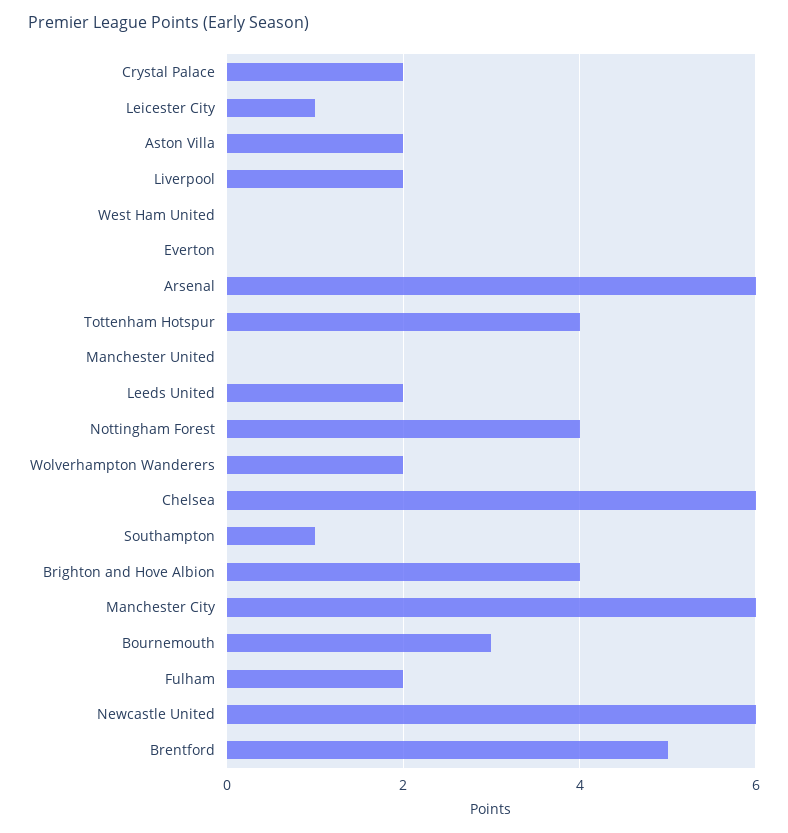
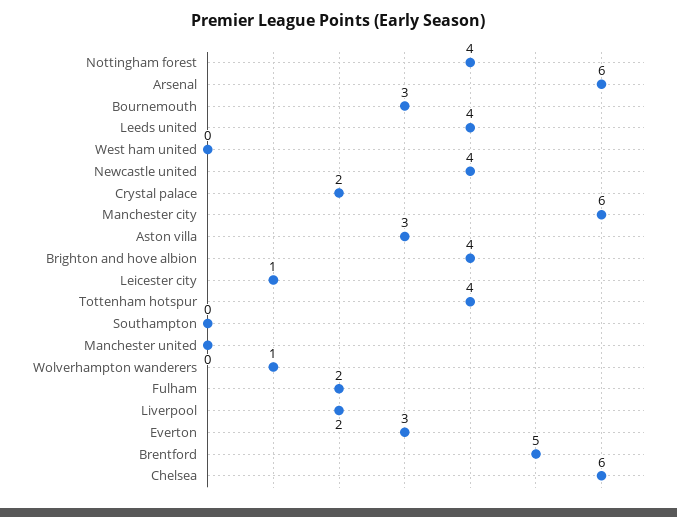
  {
    "Crystal Palace": 2,
    "Leicester City": 1,
-   "Aston Villa": 2,
+   "Aston Villa": 3,
    "Liverpool": 2,
    "West Ham United": 0,
-   "Everton": 0,
+   "Everton": 3,
    "Arsenal": 6,
    "Tottenham Hotspur": 4,
    "Manchester United": 0,
-   "Leeds United": 2,
+   "Leeds United": 4,
    "Nottingham Forest": 4,
-   "Wolverhampton Wanderers": 2,
+   "Wolverhampton Wanderers": 1,
    "Chelsea": 6,
-   "Southampton": 1,
+   "Southampton": 0,
    "Brighton and Hove Albion": 4,
    "Manchester City": 6,
    "Bournemouth": 3,
    "Fulham": 2,
-   "Newcastle United": 6,
+   "Newcastle United": 4,
    "Brentford": 5
  }

